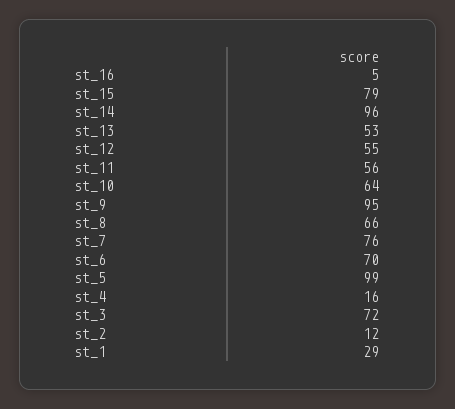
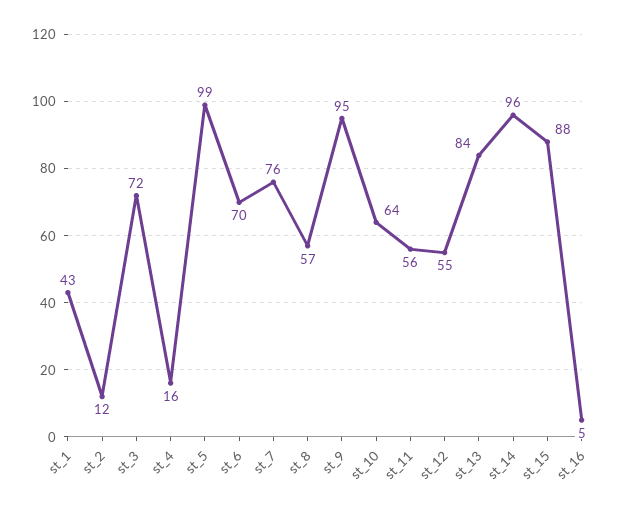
  {
    "st_16": 5,
-   "st_15": 79,
+   "st_15": 88,
    "st_14": 96,
-   "st_13": 53,
+   "st_13": 84,
    "st_12": 55,
    "st_11": 56,
    "st_10": 64,
    "st_9": 95,
-   "st_8": 66,
+   "st_8": 57,
    "st_7": 76,
    "st_6": 70,
    "st_5": 99,
    "st_4": 16,
    "st_3": 72,
    "st_2": 12,
-   "st_1": 29
+   "st_1": 43
  }

